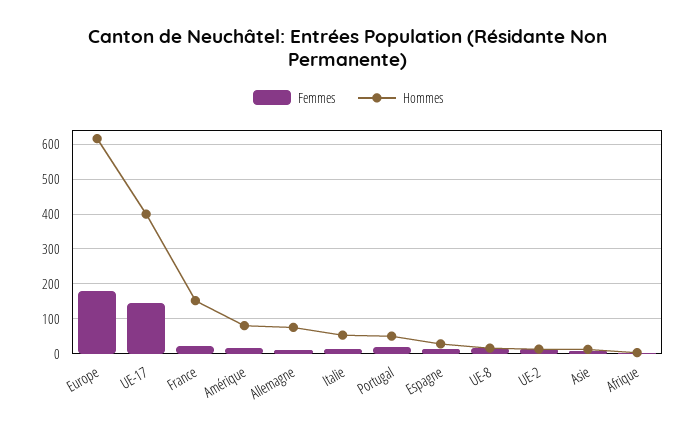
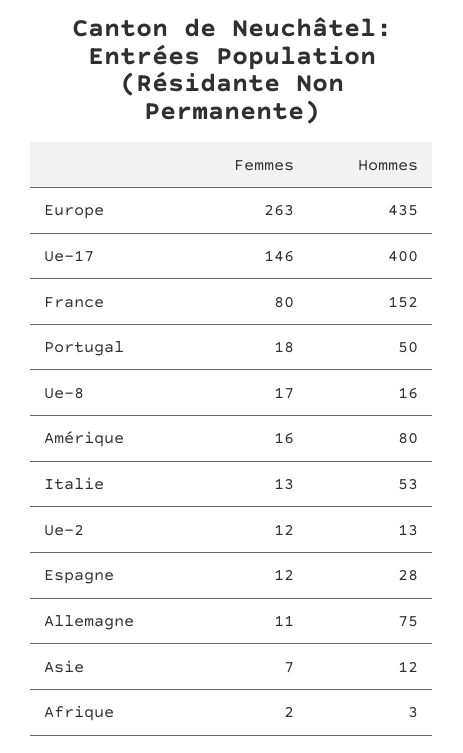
  {
    "Femmes": {
-     "Europe": 180,
+     "Europe": 263,
      "UE-17": 146,
-     "France": 20,
+     "France": 80,
      "Amérique": 16,
      "Allemagne": 11,
      "Italie": 13,
      "Portugal": 18,
      "Espagne": 12,
      "UE-8": 17,
      "UE-2": 12,
      "Asie": 7,
      "Afrique": 2
    },
    "Hommes": {
-     "Europe": 620,
+     "Europe": 435,
      "UE-17": 400,
      "France": 152,
      "Amérique": 80,
      "Allemagne": 75,
      "Italie": 53,
      "Portugal": 50,
      "Espagne": 28,
      "UE-8": 16,
      "UE-2": 13,
      "Asie": 12,
      "Afrique": 3
    }
  }

